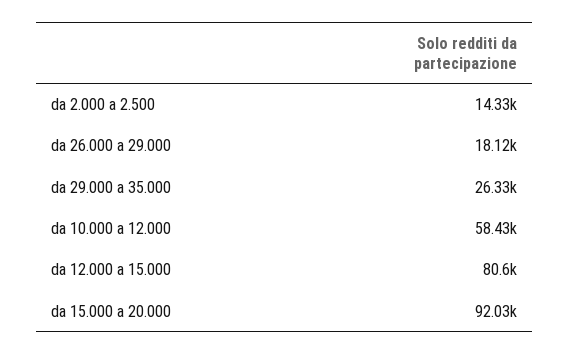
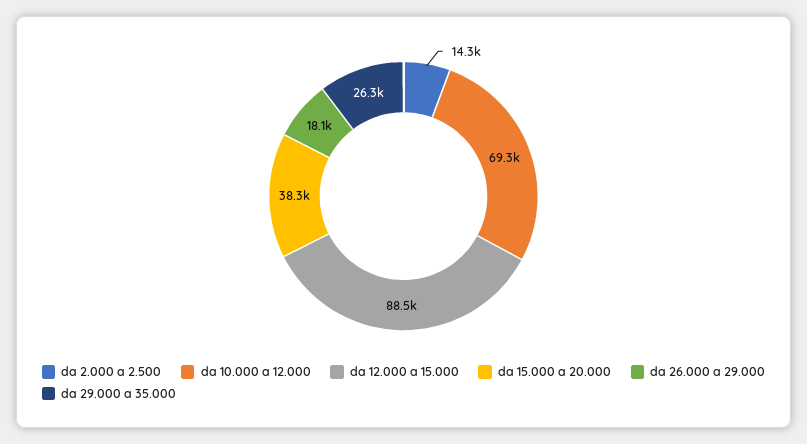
  {
    "da 2.000 a 2.500": 14330,
    "da 26.000 a 29.000": 18120,
    "da 29.000 a 35.000": 26330,
-   "da 10.000 a 12.000": 58430,
+   "da 10.000 a 12.000": 69300,
-   "da 12.000 a 15.000": 80600,
+   "da 12.000 a 15.000": 88500,
-   "da 15.000 a 20.000": 92030
+   "da 15.000 a 20.000": 38300
  }

